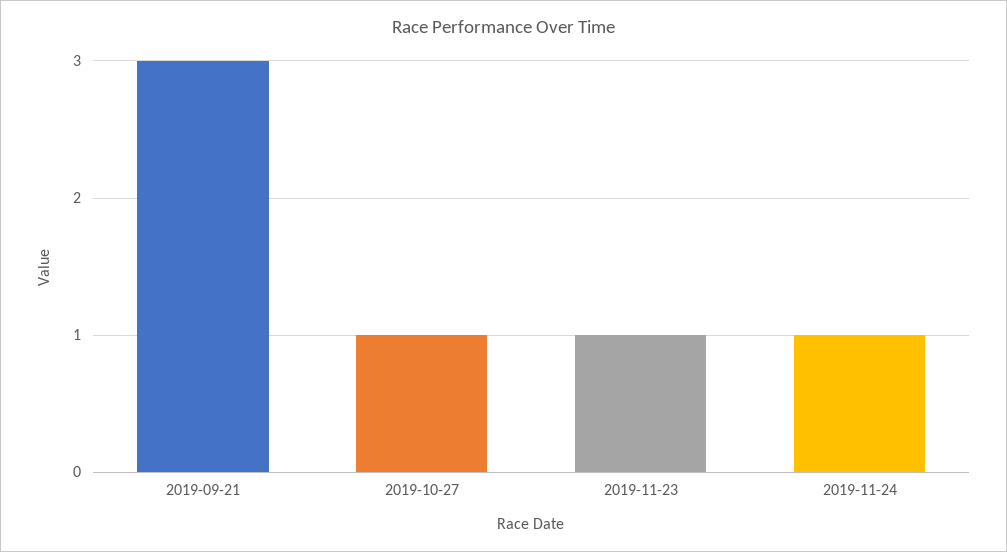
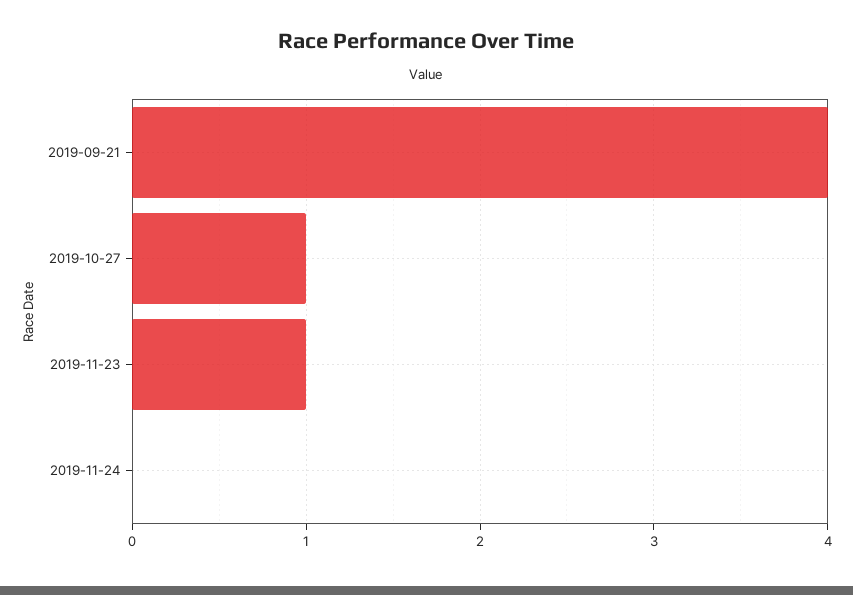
  {
-   "2019-09-21": 3,
+   "2019-09-21": 4,
    "2019-10-27": 1,
    "2019-11-23": 1,
-   "2019-11-24": 1
+   "2019-11-24": 0
  }

